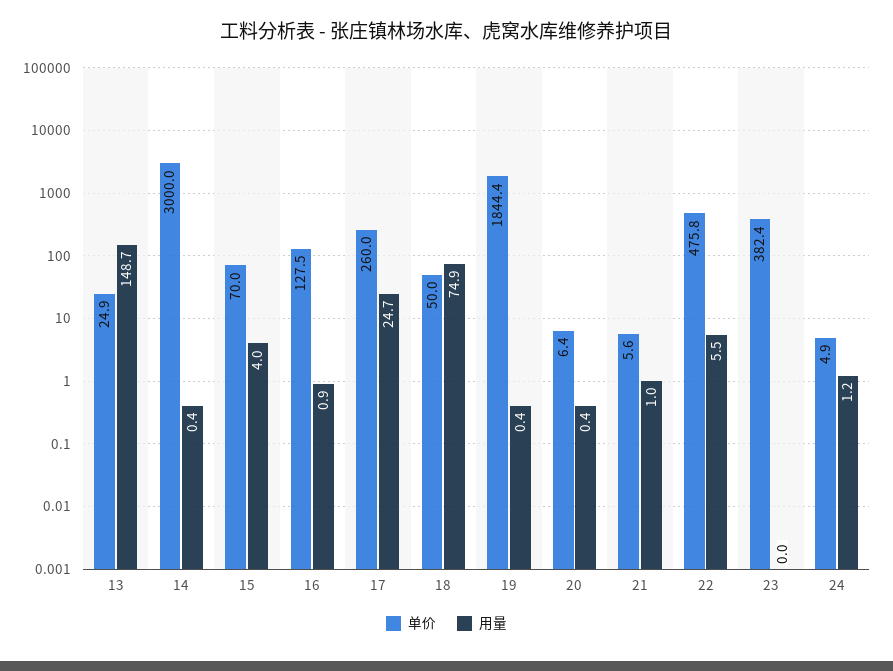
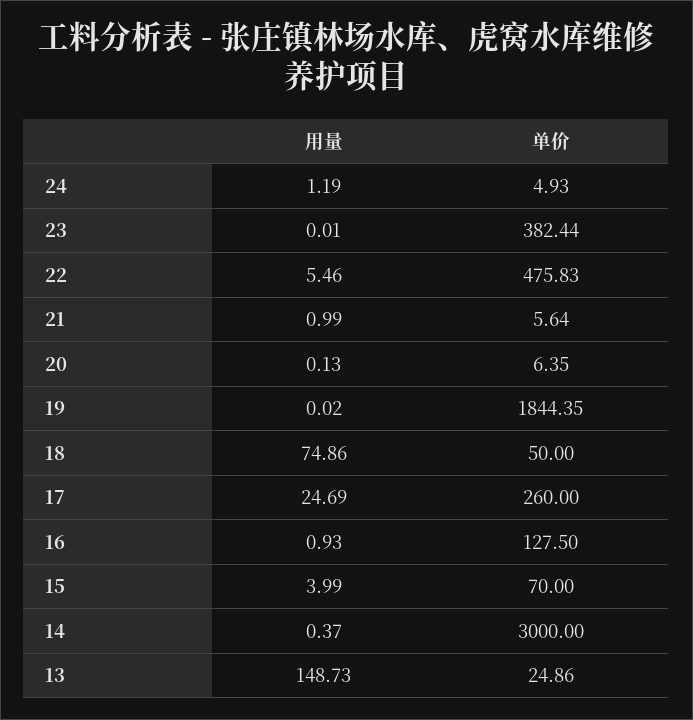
  {
    "单价": {
      "13": 24.86,
      "14": 3000,
      "15": 70,
      "16": 127.5,
      "17": 260,
      "18": 50,
      "19": 1844.35,
      "20": 6.35,
      "21": 5.64,
      "22": 475.83,
      "23": 382.44,
      "24": 4.93
    },
    "用量": {
      "13": 148.73,
      "14": 0.37,
      "15": 3.99,
      "16": 0.93,
      "17": 24.69,
      "18": 74.86,
-     "19": 0.4,
+     "19": 0.02,
-     "20": 0.4,
+     "20": 0.13,
      "21": 0.99,
      "22": 5.46,
      "23": 0.01,
      "24": 1.19
    }
  }

